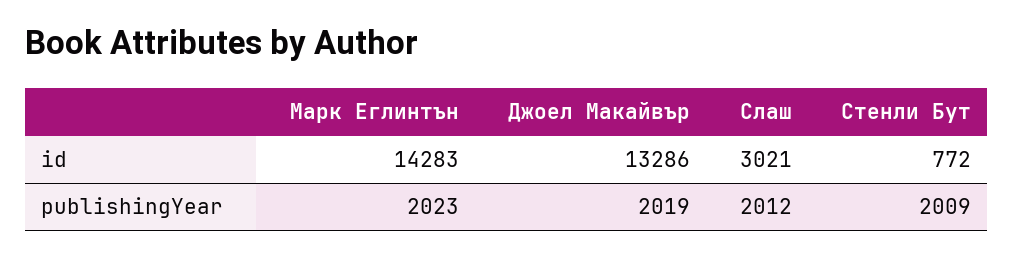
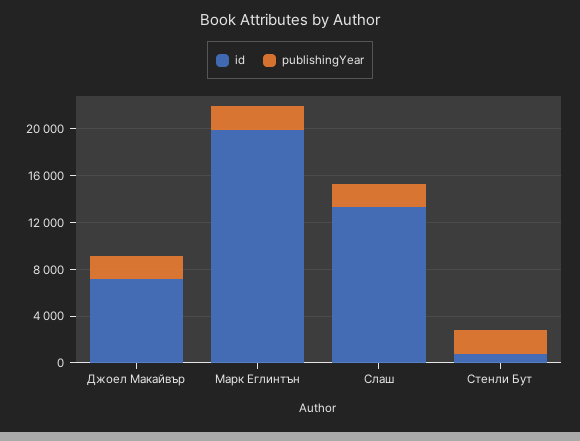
  {
    "id": {
-     "Марк Еглинтън": 14283,
+     "Марк Еглинтън": 20000,
-     "Джоел Макайвър": 13286,
+     "Джоел Макайвър": 7000,
-     "Слаш": 3021,
+     "Слаш": 13000,
      "Стенли Бут": 772
    },
    "publishingYear": {
      "Марк Еглинтън": 2023,
      "Джоел Макайвър": 2019,
      "Слаш": 2012,
      "Стенли Бут": 2009
    }
  }

